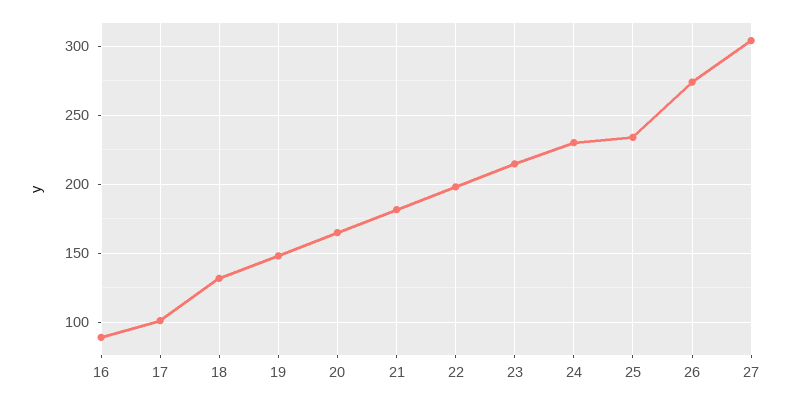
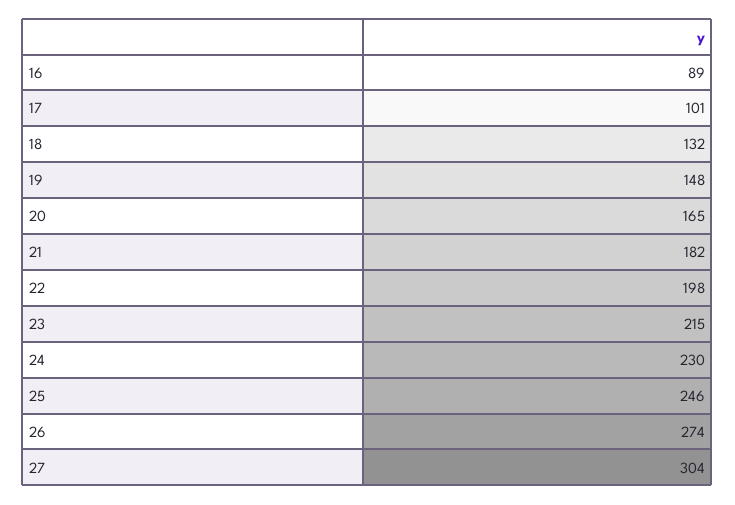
  {
    "16": 89,
    "17": 101,
    "18": 132,
    "19": 148,
    "20": 165,
    "21": 182,
    "22": 198,
    "23": 215,
    "24": 230,
-   "25": 235,
+   "25": 246,
    "26": 274,
    "27": 304
  }

